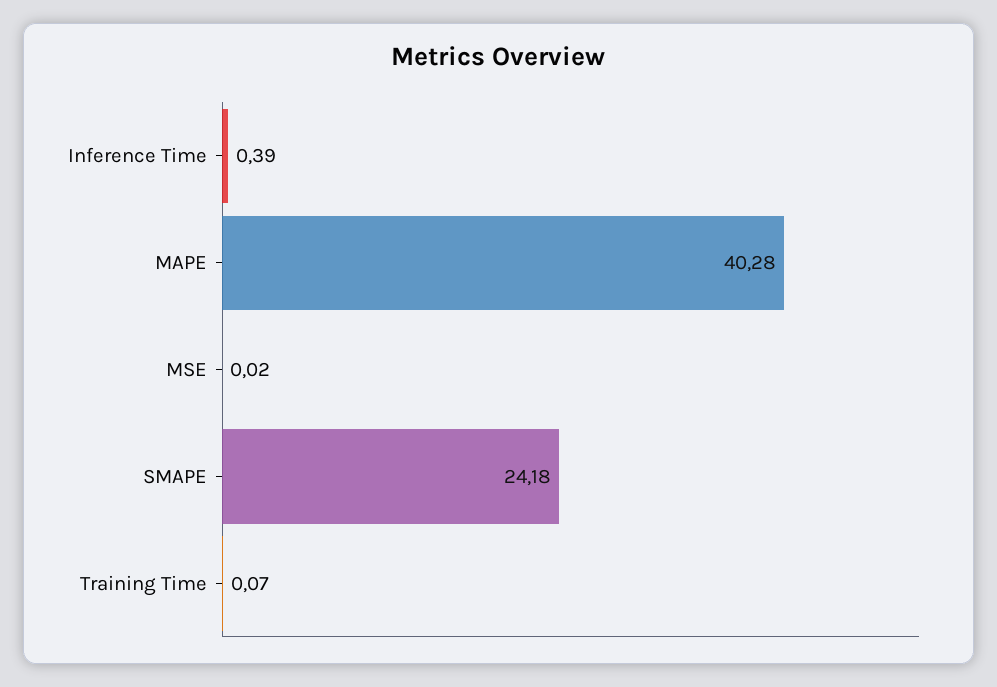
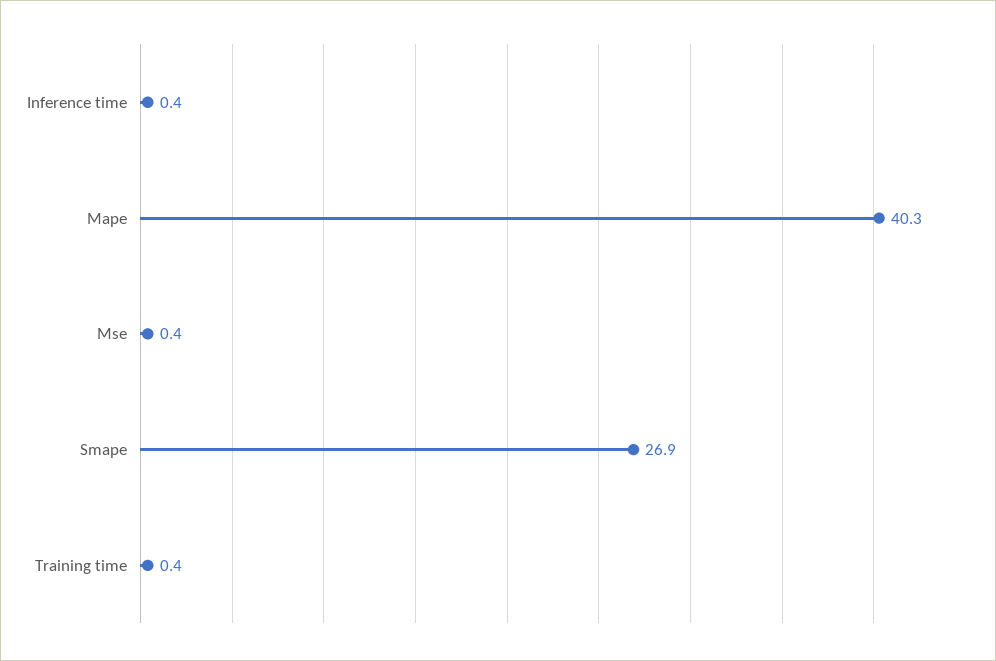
  {
    "Inference Time": 0.39,
    "MAPE": 40.28,
-   "MSE": 0.02,
+   "MSE": 0.4,
-   "SMAPE": 24.18,
+   "SMAPE": 26.9,
-   "Training Time": 0.07
+   "Training Time": 0.4
  }

